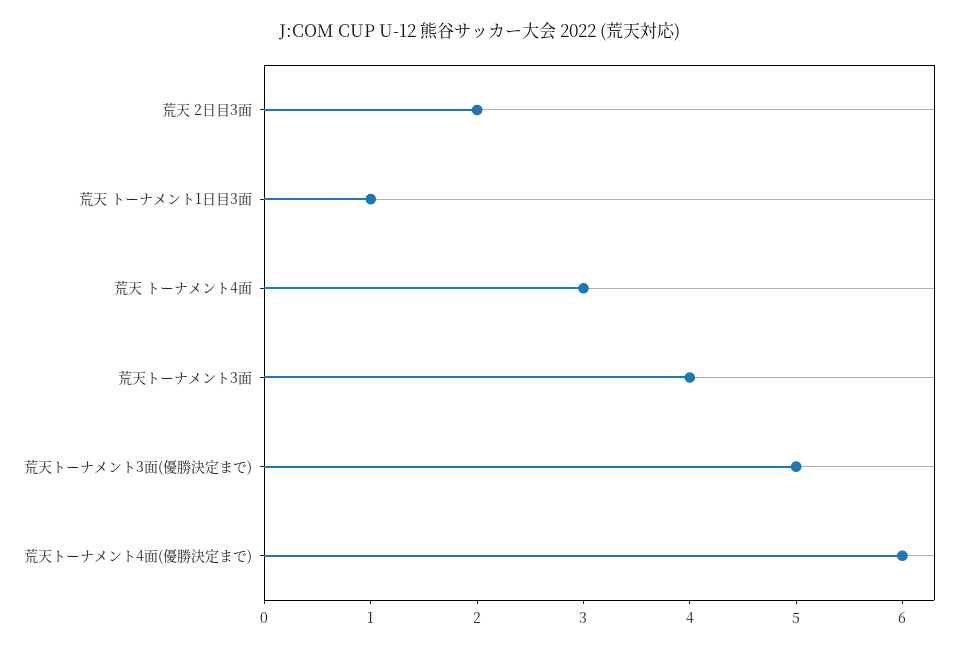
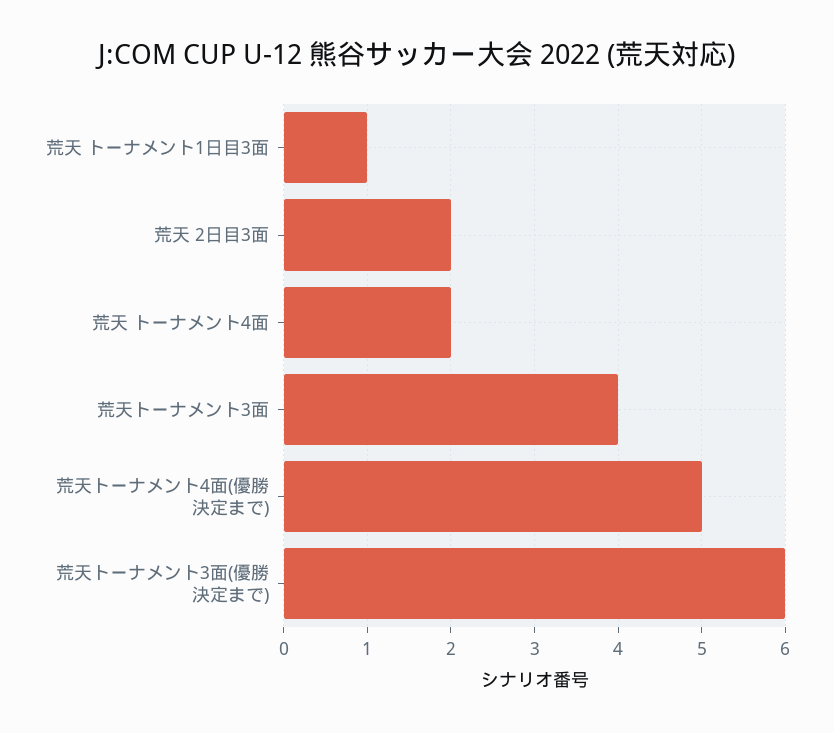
  {
    "荒天 2日目3面": 2,
    "荒天 トーナメント1日目3面": 1,
-   "荒天 トーナメント4面": 3,
+   "荒天 トーナメント4面": 2,
    "荒天トーナメント3面": 4,
-   "荒天トーナメント3面(優勝決定まで)": 5,
+   "荒天トーナメント3面(優勝決定まで)": 6,
-   "荒天トーナメント4面(優勝決定まで)": 6
+   "荒天トーナメント4面(優勝決定まで)": 5
  }

